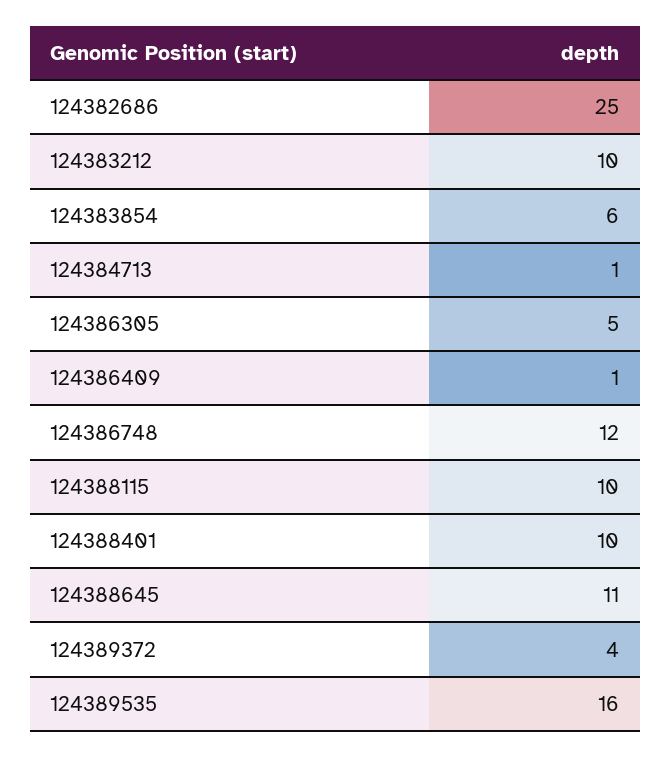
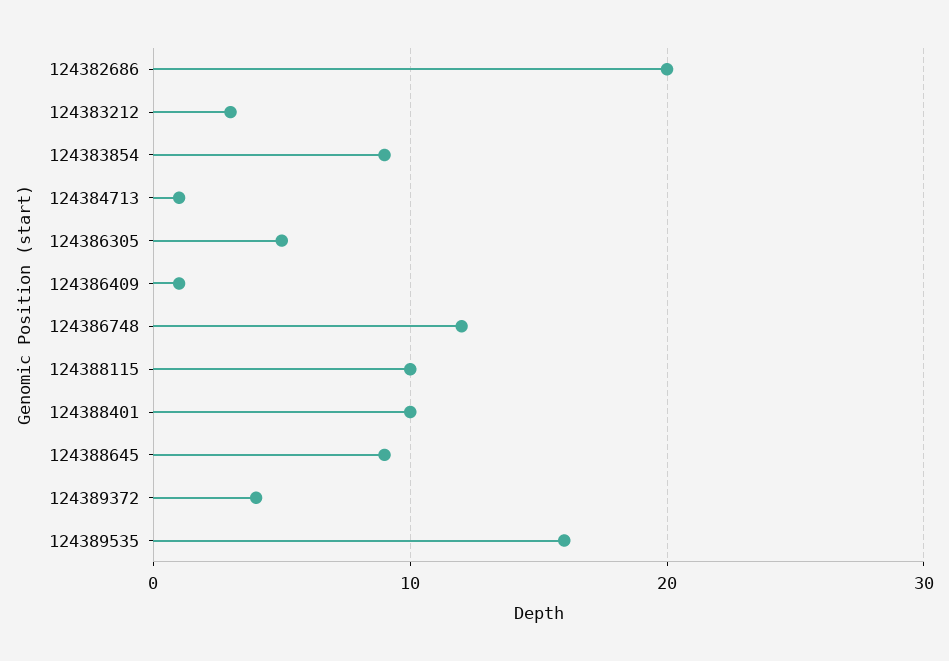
  {
-   "124382686": 25,
+   "124382686": 20,
-   "124383212": 10,
+   "124383212": 3,
-   "124383854": 6,
+   "124383854": 9,
    "124384713": 1,
    "124386305": 5,
    "124386409": 1,
    "124386748": 12,
    "124388115": 10,
    "124388401": 10,
-   "124388645": 11,
+   "124388645": 9,
    "124389372": 4,
    "124389535": 16
  }

